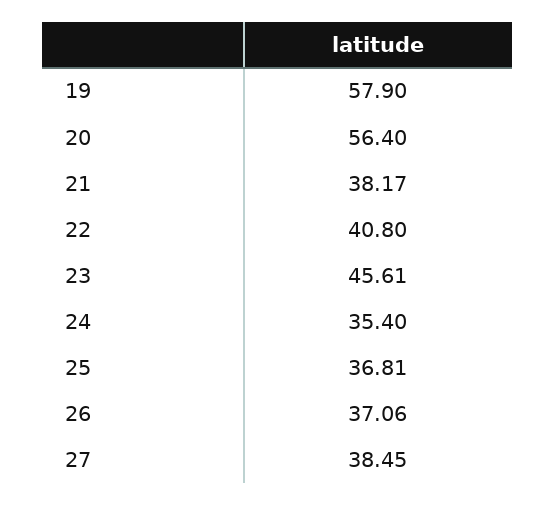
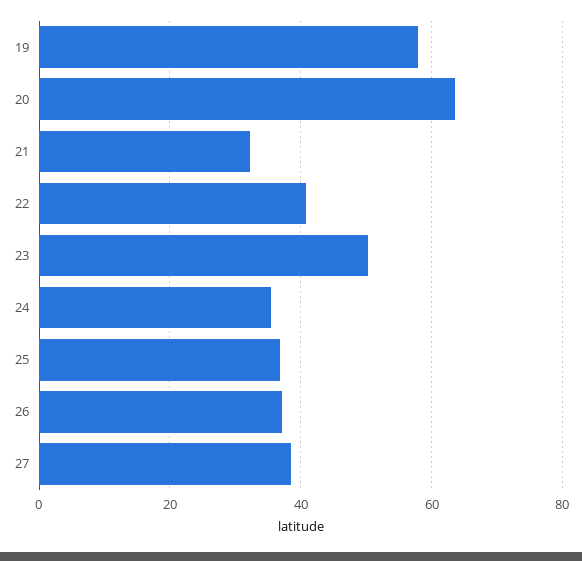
  {
    "19": 57.9,
-   "20": 56.4,
+   "20": 64,
-   "21": 38.17,
+   "21": 32,
    "22": 40.8,
-   "23": 45.61,
+   "23": 50,
    "24": 35.4,
    "25": 36.81,
    "26": 37.06,
    "27": 38.45
  }

